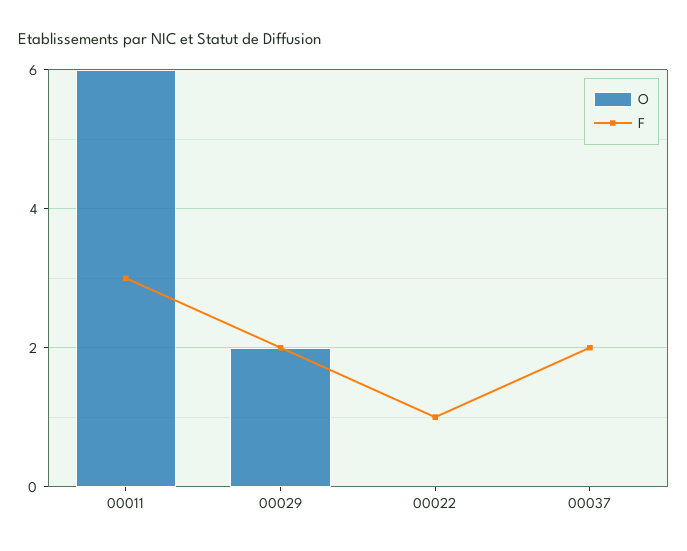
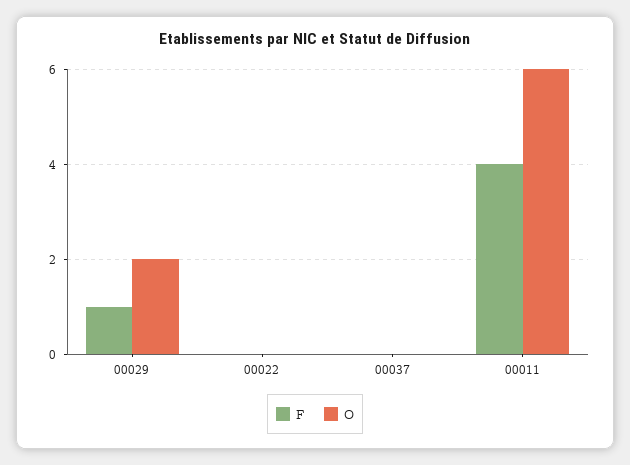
  {
    "O": {
      "00011": 6,
      "00029": 2,
      "00022": 0,
      "00037": 0
    },
    "F": {
-     "00011": 3,
+     "00011": 4,
-     "00029": 2,
+     "00029": 1,
-     "00022": 1,
+     "00022": 0,
-     "00037": 2
+     "00037": 0
    }
  }

